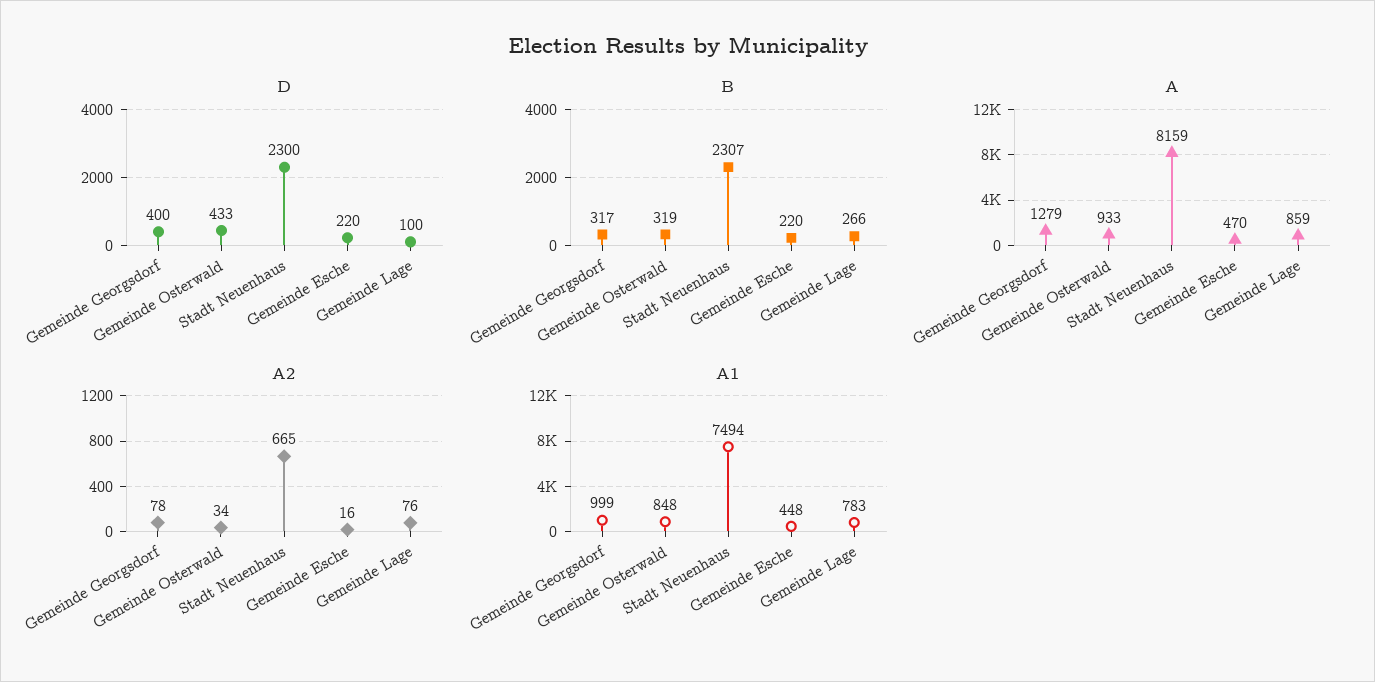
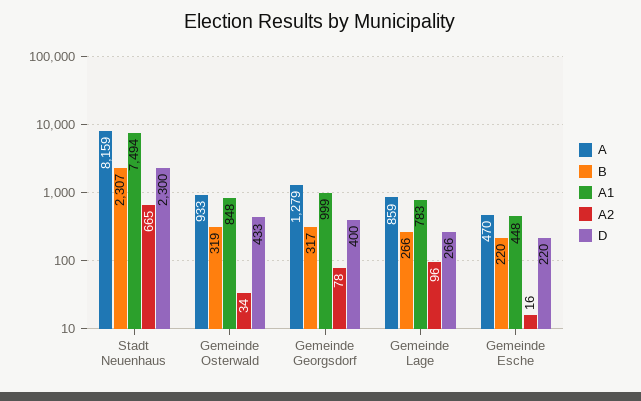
  {
    "D": {
      "Gemeinde Georgsdorf": 400,
      "Gemeinde Osterwald": 433,
      "Stadt Neuenhaus": 2300,
      "Gemeinde Esche": 220,
-     "Gemeinde Lage": 100
+     "Gemeinde Lage": 266
    },
    "B": {
      "Gemeinde Georgsdorf": 317,
      "Gemeinde Osterwald": 319,
      "Stadt Neuenhaus": 2307,
      "Gemeinde Esche": 220,
      "Gemeinde Lage": 266
    },
    "A": {
      "Gemeinde Georgsdorf": 1279,
      "Gemeinde Osterwald": 933,
      "Stadt Neuenhaus": 8159,
      "Gemeinde Esche": 470,
      "Gemeinde Lage": 859
    },
    "A2": {
      "Gemeinde Georgsdorf": 78,
      "Gemeinde Osterwald": 34,
      "Stadt Neuenhaus": 665,
      "Gemeinde Esche": 16,
-     "Gemeinde Lage": 76
+     "Gemeinde Lage": 96
    },
    "A1": {
      "Gemeinde Georgsdorf": 999,
      "Gemeinde Osterwald": 848,
      "Stadt Neuenhaus": 7494,
      "Gemeinde Esche": 448,
      "Gemeinde Lage": 783
    }
  }

